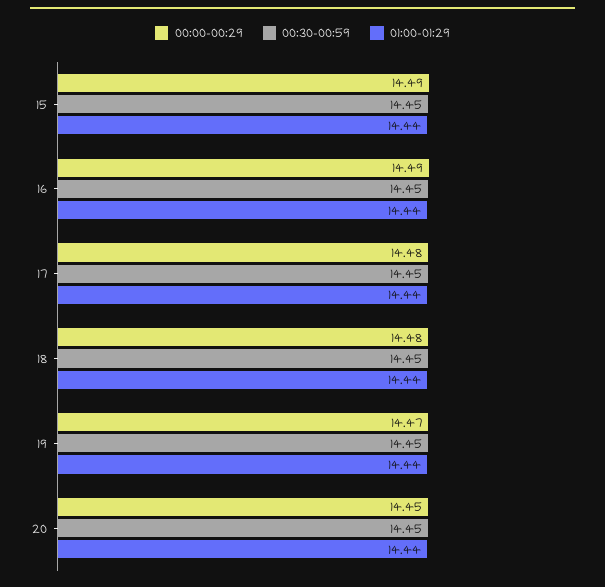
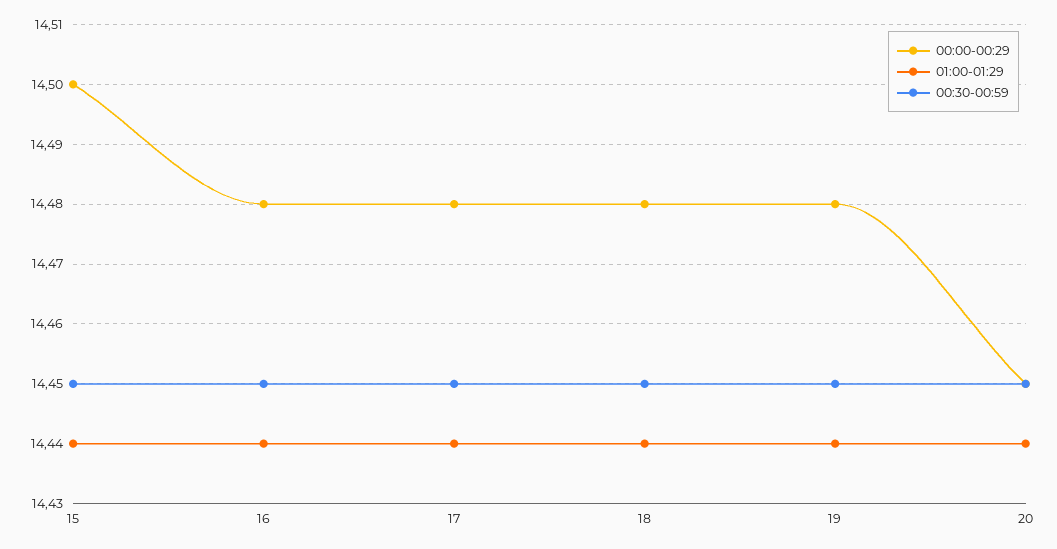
  {
    "00:00-00:29": {
-     "15": 14.49,
+     "15": 14.5,
-     "16": 14.49,
+     "16": 14.48,
      "17": 14.48,
      "18": 14.48,
-     "19": 14.47,
+     "19": 14.48,
      "20": 14.45
    },
    "00:30-00:59": {
      "15": 14.45,
      "16": 14.45,
      "17": 14.45,
      "18": 14.45,
      "19": 14.45,
      "20": 14.45
    },
    "01:00-01:29": {
      "15": 14.44,
      "16": 14.44,
      "17": 14.44,
      "18": 14.44,
      "19": 14.44,
      "20": 14.44
    }
  }

